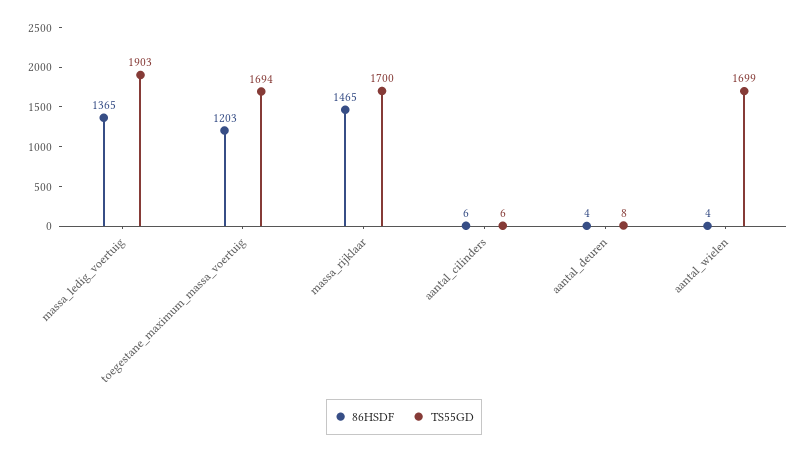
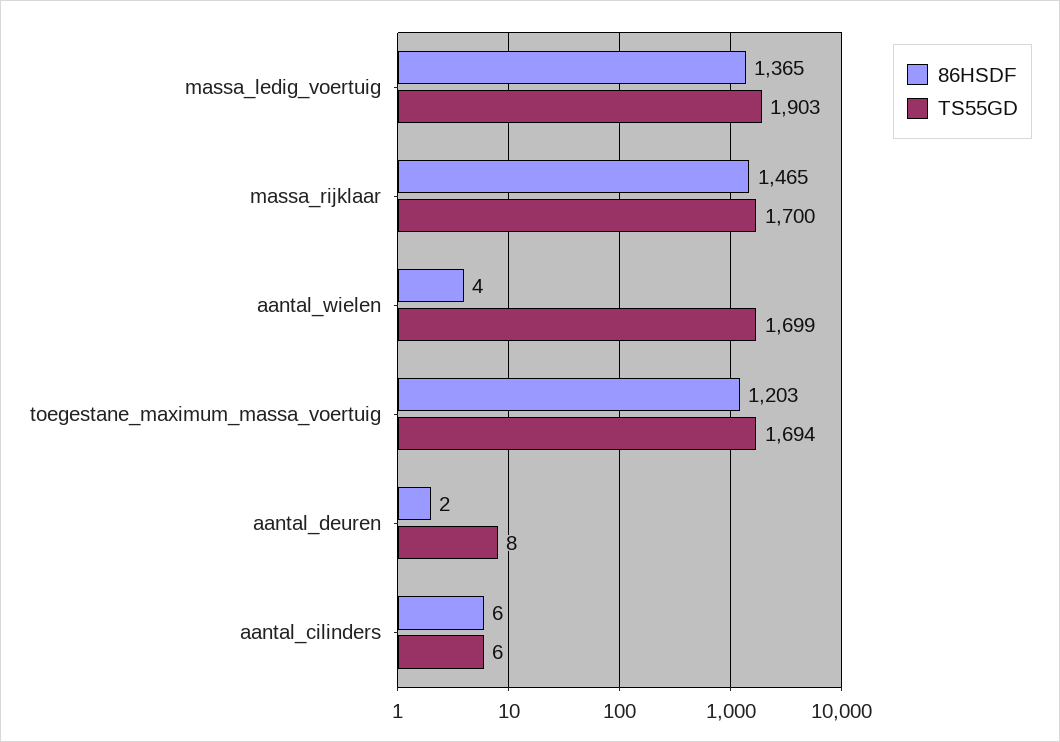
  {
    "86HSDF": {
      "massa_ledig_voertuig": 1365,
      "toegestane_maximum_massa_voertuig": 1203,
      "massa_rijklaar": 1465,
      "aantal_cilinders": 6,
-     "aantal_deuren": 4,
+     "aantal_deuren": 2,
      "aantal_wielen": 4
    },
    "TS55GD": {
      "massa_ledig_voertuig": 1903,
      "toegestane_maximum_massa_voertuig": 1694,
      "massa_rijklaar": 1700,
      "aantal_cilinders": 6,
      "aantal_deuren": 8,
      "aantal_wielen": 1699
    }
  }

